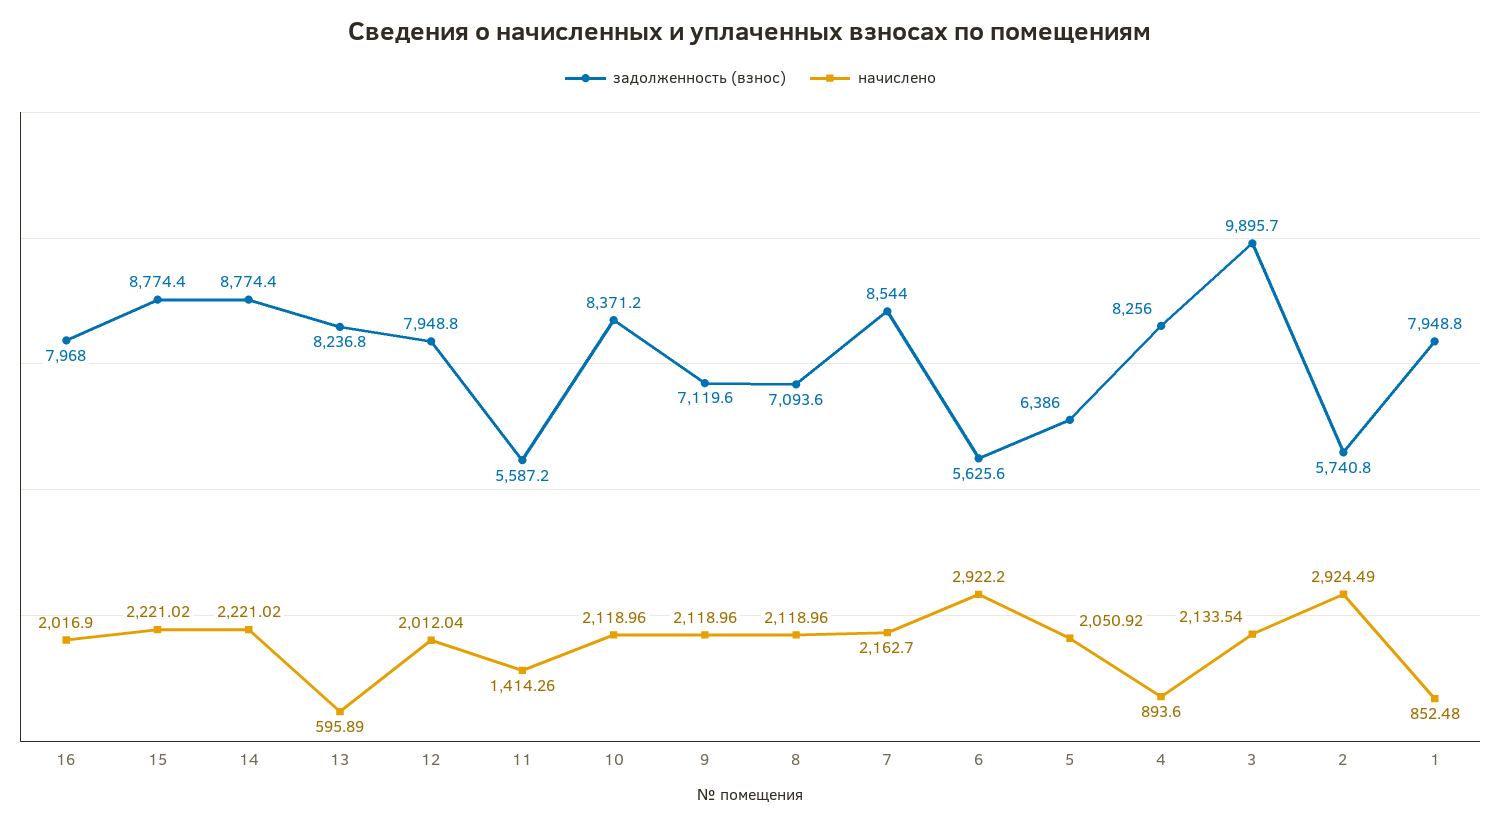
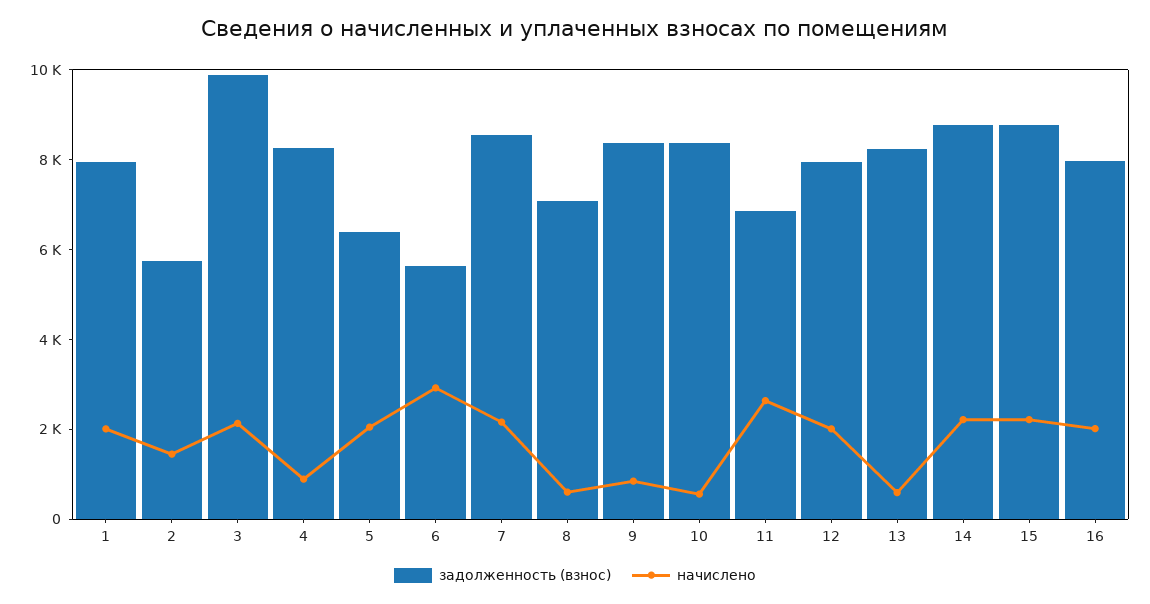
  {
    "задолженность (взнос)": {
      "16": 7968,
      "15": 8774.4,
      "14": 8774.4,
      "13": 8236.8,
      "12": 7948.8,
-     "11": 5587.2,
+     "11": 7000,
      "10": 8371.2,
-     "9": 7119.6,
+     "9": 8500,
      "8": 7093.6,
      "7": 8544,
      "6": 5625.6,
      "5": 6386,
      "4": 8256,
      "3": 9895.7,
      "2": 5740.8,
      "1": 7948.8
    },
    "начислено": {
      "16": 2016.9,
      "15": 2221.02,
      "14": 2221.02,
      "13": 595.89,
      "12": 2012.04,
-     "11": 1414.26,
+     "11": 2500,
-     "10": 2118.96,
+     "10": 500,
-     "9": 2118.96,
+     "9": 1000,
-     "8": 2118.96,
+     "8": 500,
      "7": 2162.7,
      "6": 2922.2,
      "5": 2050.92,
      "4": 893.6,
      "3": 2133.54,
-     "2": 2924.49,
+     "2": 1500,
-     "1": 852.48
+     "1": 2000
    }
  }

